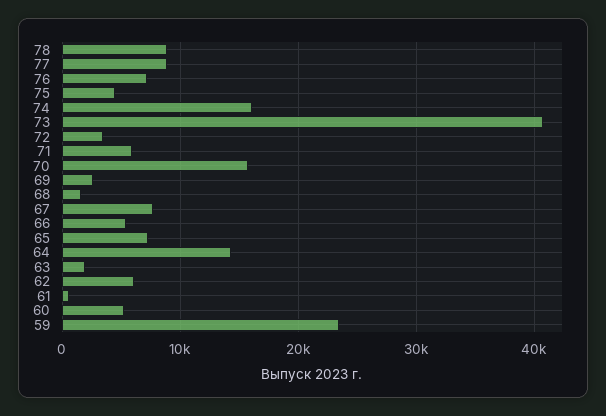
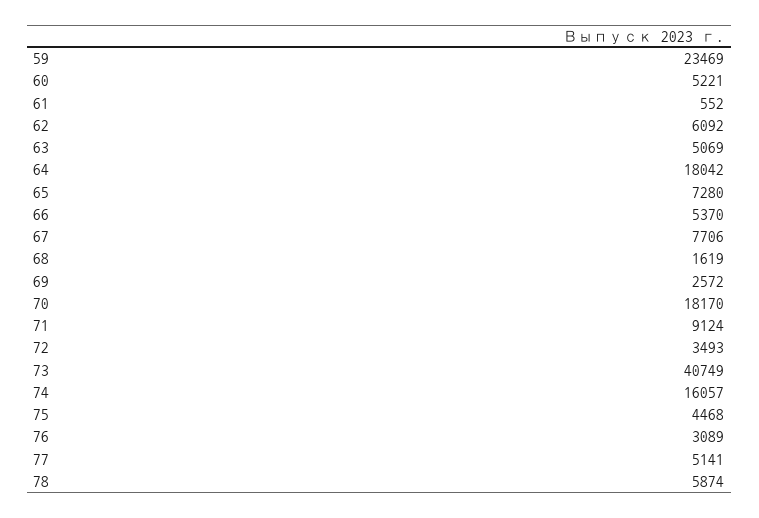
  {
-   "78": 9000,
+   "78": 5874,
-   "77": 9000,
+   "77": 5141,
-   "76": 7000,
+   "76": 3089,
    "75": 4468,
    "74": 16057,
    "73": 40749,
    "72": 3493,
-   "71": 6000,
+   "71": 9124,
-   "70": 16000,
+   "70": 18170,
    "69": 2572,
    "68": 1619,
    "67": 7706,
    "66": 5370,
    "65": 7280,
-   "64": 14000,
+   "64": 18042,
-   "63": 2000,
+   "63": 5069,
    "62": 6092,
    "61": 552,
    "60": 5221,
    "59": 23469
  }

